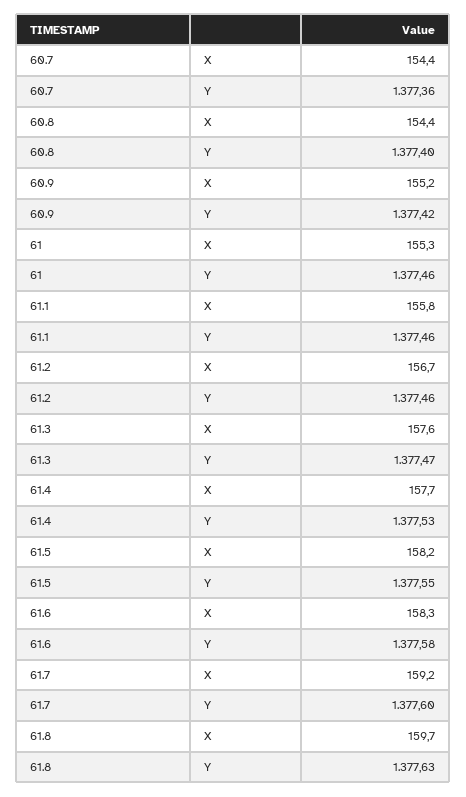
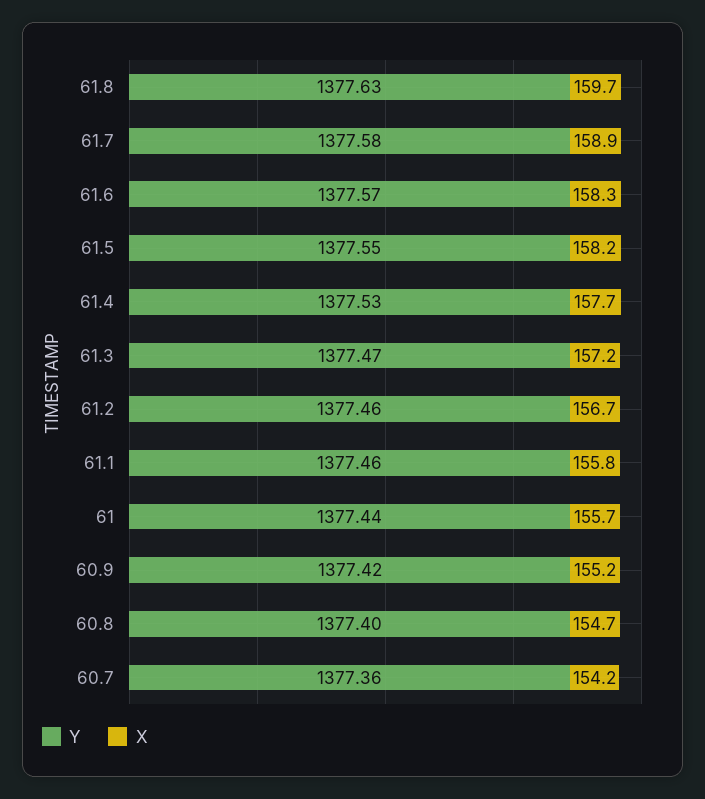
  {
    "X": {
-     "60.7": 154.4,
+     "60.7": 154.2,
-     "60.8": 154.4,
+     "60.8": 154.7,
      "60.9": 155.2,
-     "61": 155.3,
+     "61": 155.7,
      "61.1": 155.8,
      "61.2": 156.7,
-     "61.3": 157.6,
+     "61.3": 157.2,
      "61.4": 157.7,
      "61.5": 158.2,
      "61.6": 158.3,
-     "61.7": 159.2,
+     "61.7": 158.9,
      "61.8": 159.7
    },
    "Y": {
      "60.7": 1377.36,
      "60.8": 1377.4,
      "60.9": 1377.42,
-     "61": 1377.46,
+     "61": 1377.44,
      "61.1": 1377.46,
      "61.2": 1377.46,
      "61.3": 1377.47,
      "61.4": 1377.53,
      "61.5": 1377.55,
-     "61.6": 1377.58,
+     "61.6": 1377.57,
-     "61.7": 1377.6,
+     "61.7": 1377.58,
      "61.8": 1377.63
    }
  }

